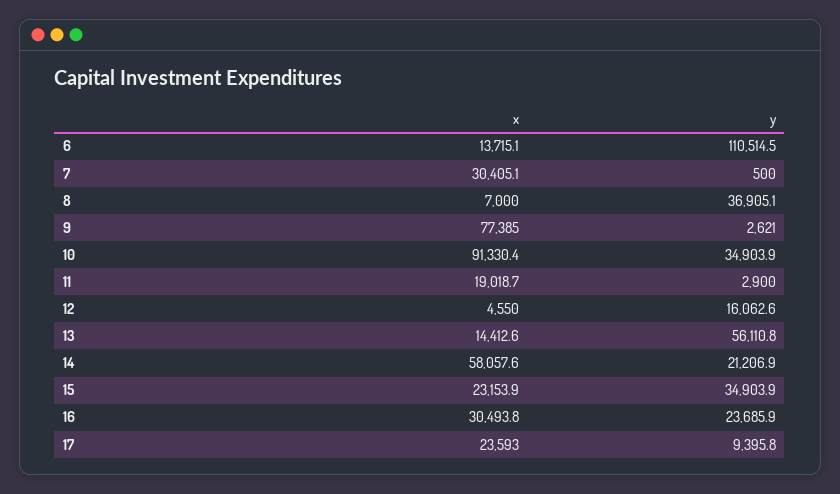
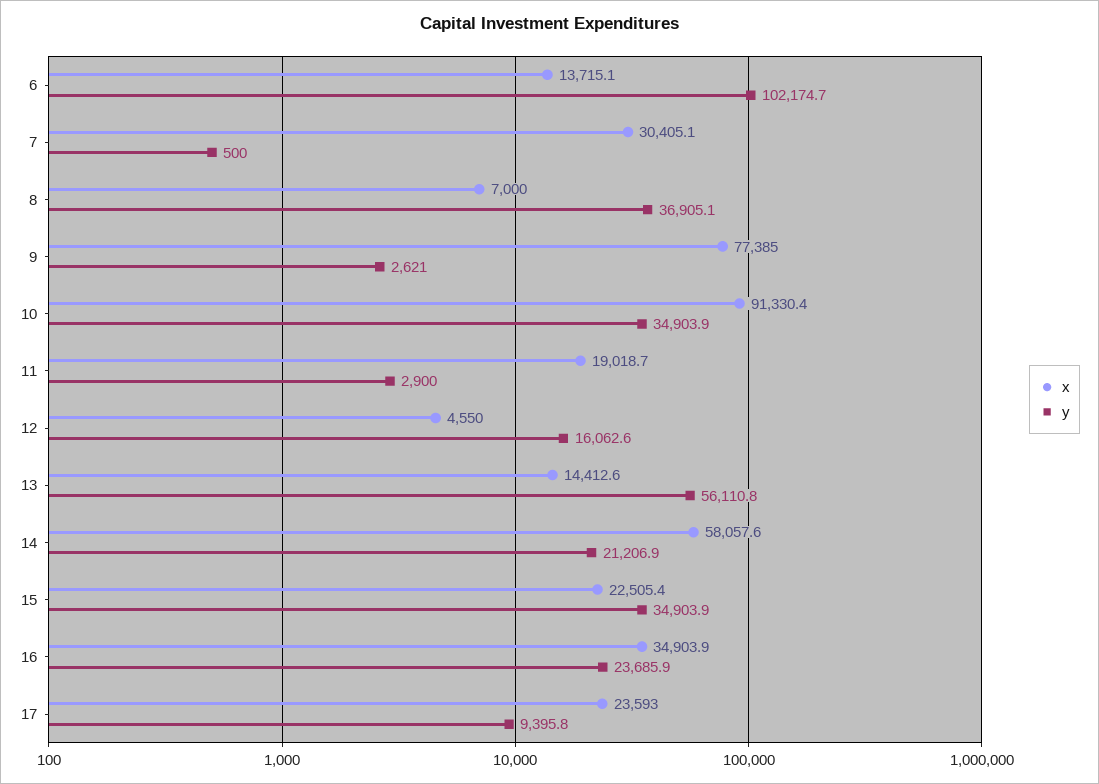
  {
    "x": {
      "6": 13715.1,
      "7": 30405.1,
      "8": 7000,
      "9": 77385,
      "10": 91330.4,
      "11": 19018.7,
      "12": 4550,
      "13": 14412.6,
      "14": 58057.6,
-     "15": 23153.9,
+     "15": 22505.4,
-     "16": 30493.8,
+     "16": 34903.9,
      "17": 23593
    },
    "y": {
-     "6": 110514.5,
+     "6": 102174.7,
      "7": 500,
      "8": 36905.1,
      "9": 2621,
      "10": 34903.9,
      "11": 2900,
      "12": 16062.6,
      "13": 56110.8,
      "14": 21206.9,
      "15": 34903.9,
      "16": 23685.9,
      "17": 9395.8
    }
  }

